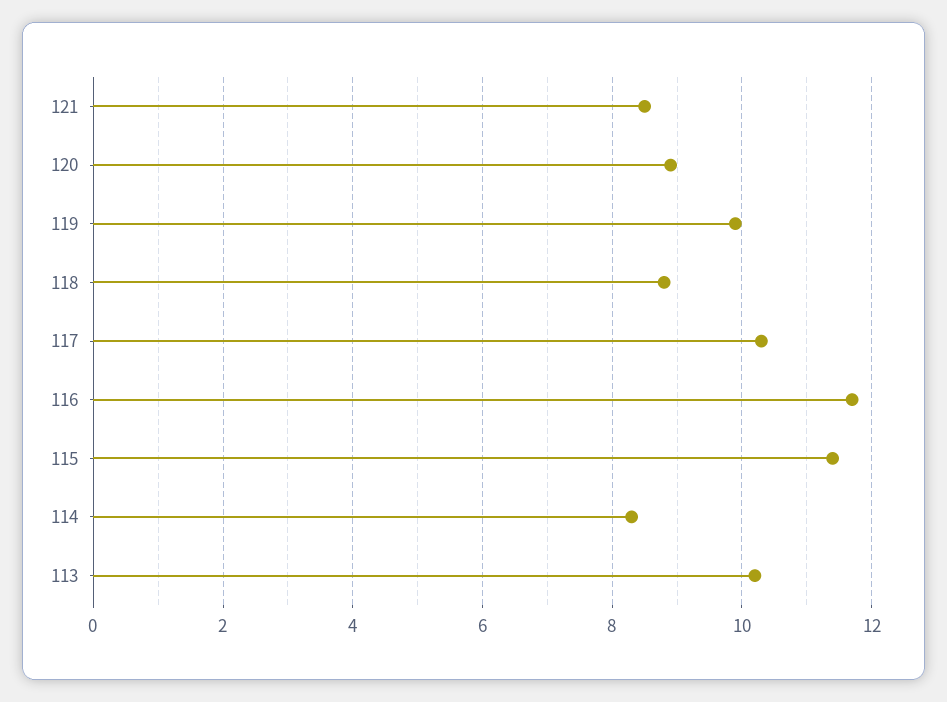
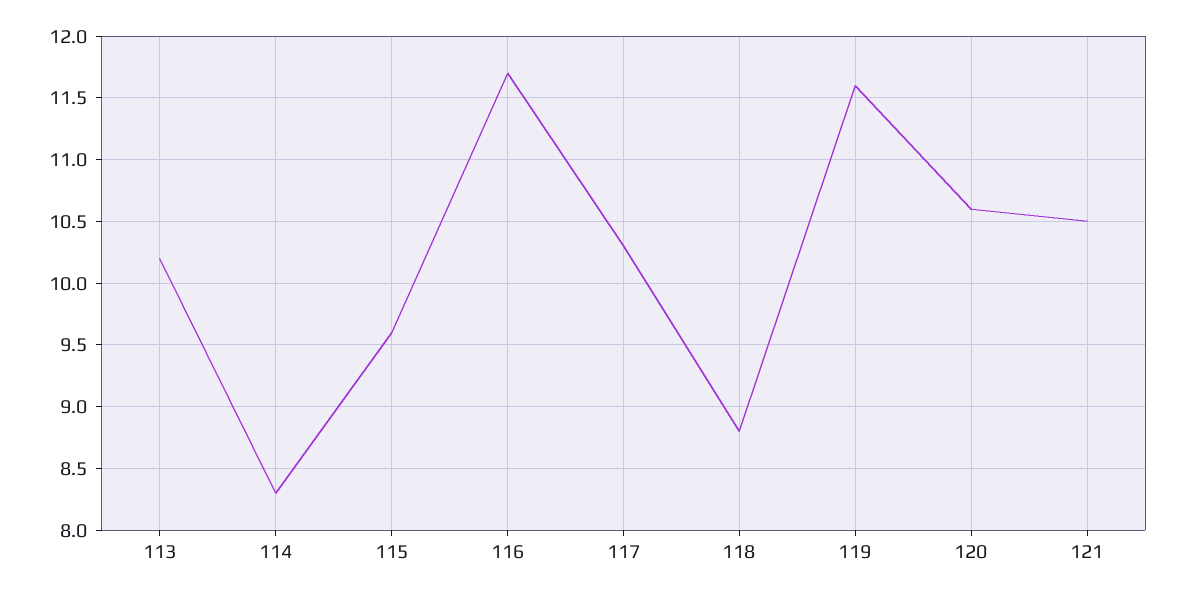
  {
-   "121": 8.5,
+   "121": 10.5,
-   "120": 9,
+   "120": 10.6,
-   "119": 10,
+   "119": 11.6,
    "118": 8.8,
    "117": 10.3,
    "116": 11.7,
-   "115": 11.5,
+   "115": 9.6,
    "114": 8.3,
    "113": 10.2
  }

